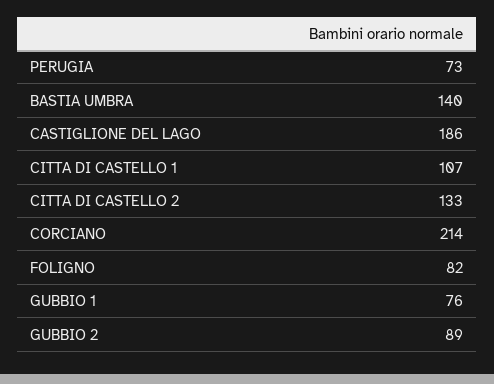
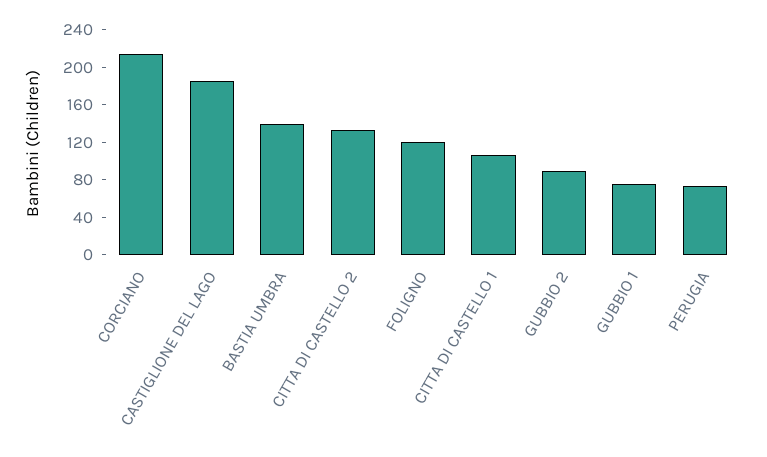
  {
    "PERUGIA": 73,
    "BASTIA UMBRA": 140,
    "CASTIGLIONE DEL LAGO": 186,
    "CITTA DI CASTELLO 1": 107,
    "CITTA DI CASTELLO 2": 133,
    "CORCIANO": 214,
-   "FOLIGNO": 82,
+   "FOLIGNO": 120,
    "GUBBIO 1": 76,
    "GUBBIO 2": 89
  }

